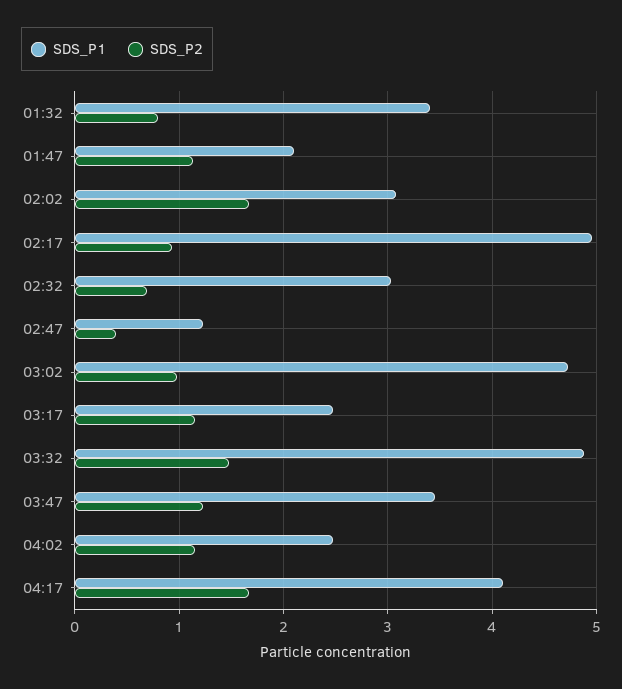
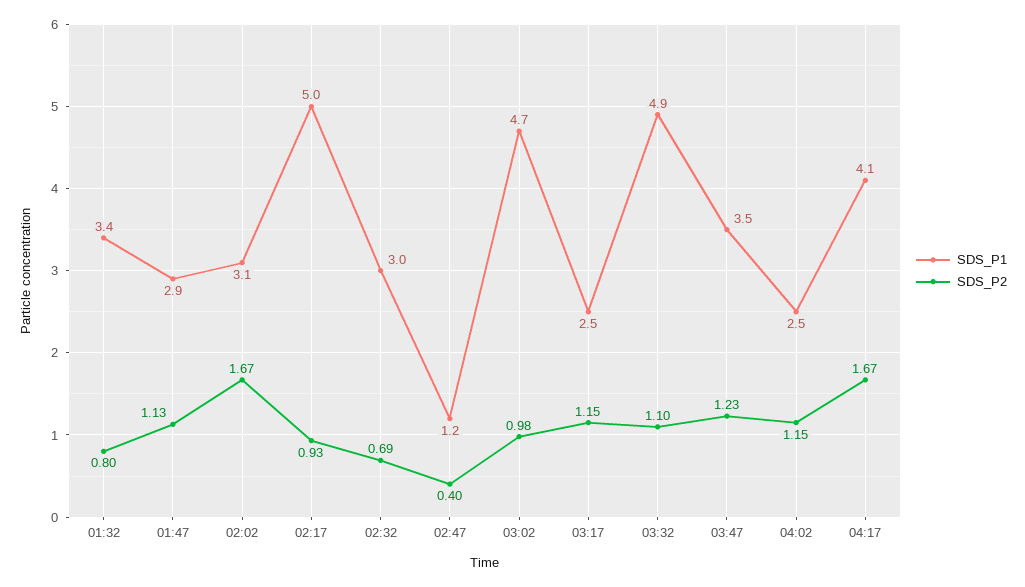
  {
    "SDS_P1": {
      "01:32": 3.4,
-     "01:47": 2.1,
+     "01:47": 2.9,
      "02:02": 3.1,
      "02:17": 5,
      "02:32": 3,
      "02:47": 1.2,
      "03:02": 4.7,
      "03:17": 2.5,
      "03:32": 4.9,
      "03:47": 3.5,
      "04:02": 2.5,
      "04:17": 4.1
    },
    "SDS_P2": {
      "01:32": 0.8,
      "01:47": 1.13,
      "02:02": 1.67,
      "02:17": 0.93,
      "02:32": 0.69,
      "02:47": 0.4,
      "03:02": 0.98,
      "03:17": 1.15,
-     "03:32": 1.5,
+     "03:32": 1.1,
      "03:47": 1.23,
      "04:02": 1.15,
      "04:17": 1.67
    }
  }

